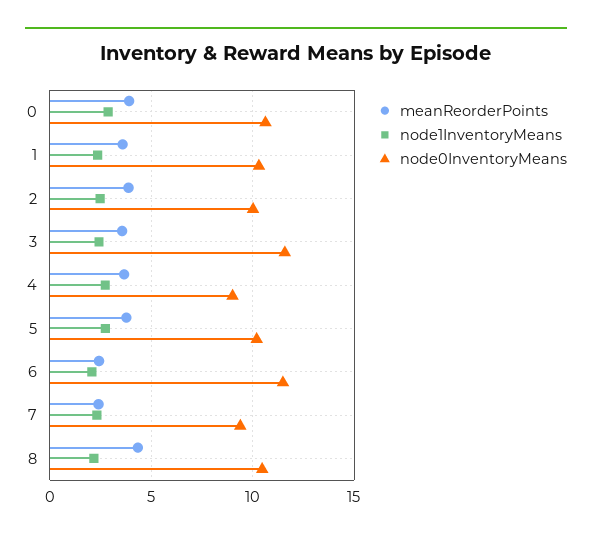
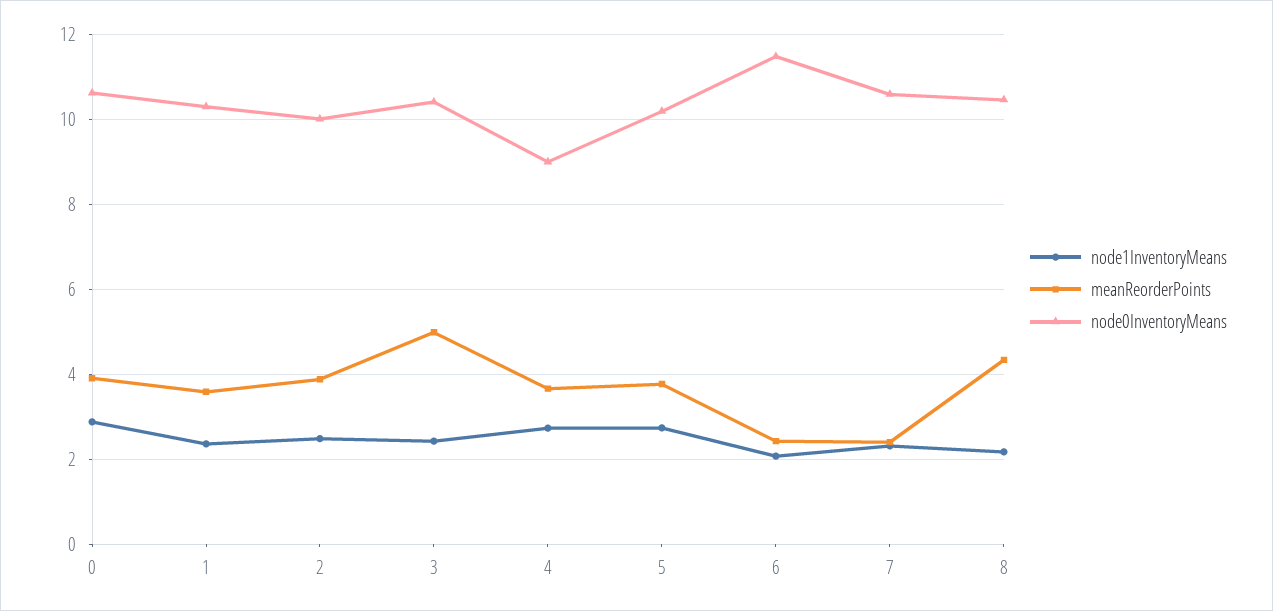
  {
    "meanReorderPoints": {
      "0": 4,
      "1": 3.6,
      "2": 3.8,
-     "3": 3.5,
+     "3": 5,
      "4": 3.6,
      "5": 3.8,
      "6": 2.4,
      "7": 2.4,
      "8": 4.4
    },
    "node1InventoryMeans": {
      "0": 2.8,
      "1": 2.4,
      "2": 2.4,
      "3": 2.4,
      "4": 2.8,
      "5": 2.8,
      "6": 2,
      "7": 2.4,
      "8": 2.2
    },
    "node0InventoryMeans": {
      "0": 10.6,
      "1": 10.4,
      "2": 10,
-     "3": 11.5,
+     "3": 10.4,
      "4": 9,
      "5": 10.2,
      "6": 11.4,
-     "7": 9.5,
+     "7": 10.6,
      "8": 10.4
    }
  }

